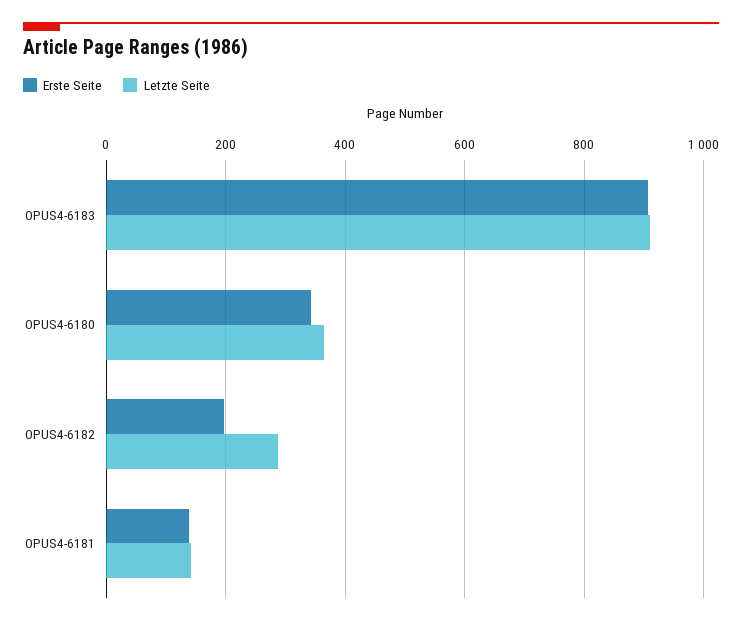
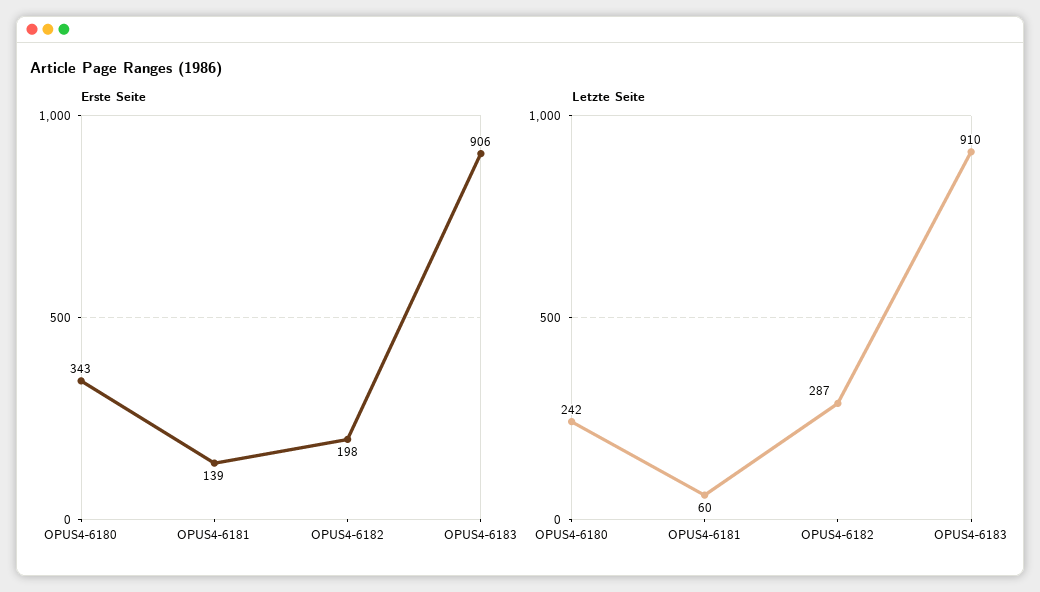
  {
    "Erste Seite": {
      "OPUS4-6183": 906,
      "OPUS4-6180": 343,
      "OPUS4-6182": 198,
      "OPUS4-6181": 139
    },
    "Letzte Seite": {
      "OPUS4-6183": 910,
-     "OPUS4-6180": 360,
+     "OPUS4-6180": 242,
      "OPUS4-6182": 287,
-     "OPUS4-6181": 140
+     "OPUS4-6181": 60
    }
  }

